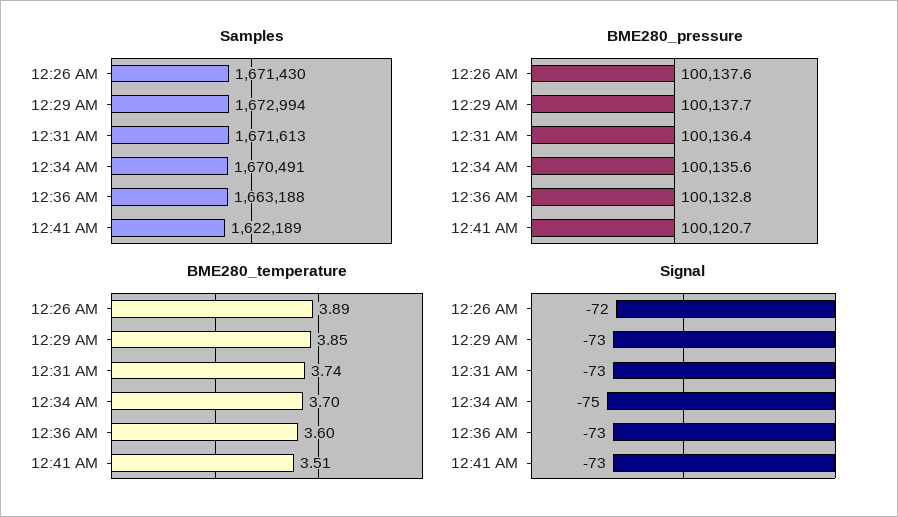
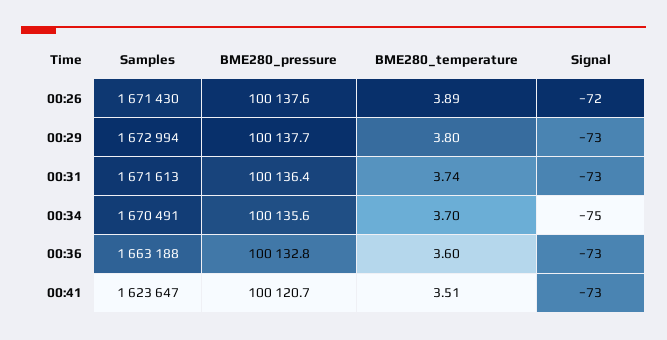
  {
    "Samples": {
      "12:26 AM": 1671430,
      "12:29 AM": 1672994,
      "12:31 AM": 1671613,
      "12:34 AM": 1670491,
      "12:36 AM": 1663188,
-     "12:41 AM": 1622189
+     "12:41 AM": 1623647
    },
    "BME280_pressure": {
      "12:26 AM": 100137.6,
      "12:29 AM": 100137.7,
      "12:31 AM": 100136.4,
      "12:34 AM": 100135.6,
      "12:36 AM": 100132.8,
      "12:41 AM": 100120.7
    },
    "BME280_temperature": {
      "12:26 AM": 3.89,
-     "12:29 AM": 3.85,
+     "12:29 AM": 3.8,
      "12:31 AM": 3.74,
      "12:34 AM": 3.7,
      "12:36 AM": 3.6,
      "12:41 AM": 3.51
    },
    "Signal": {
      "12:26 AM": -72,
      "12:29 AM": -73,
      "12:31 AM": -73,
      "12:34 AM": -75,
      "12:36 AM": -73,
      "12:41 AM": -73
    }
  }

